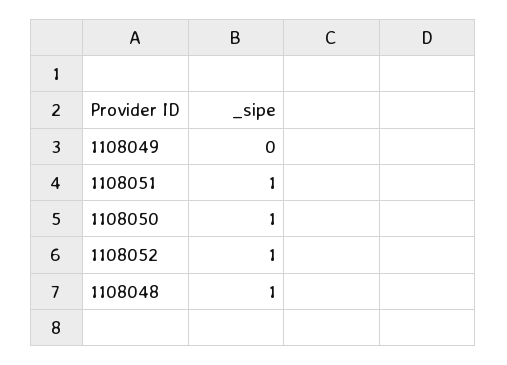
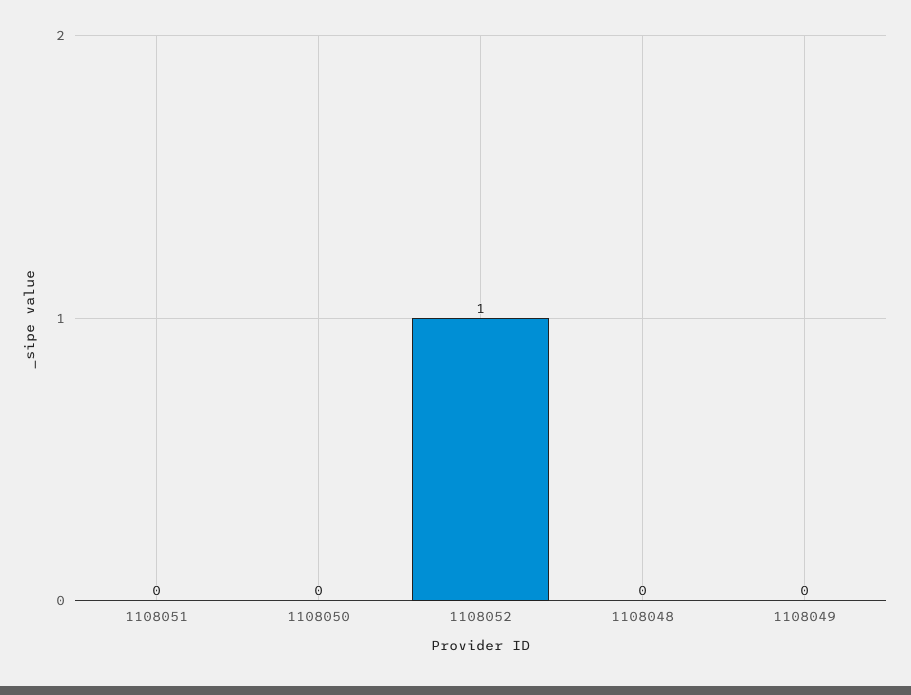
  {
    "1108049": 0,
-   "1108051": 1,
+   "1108051": 0,
-   "1108050": 1,
+   "1108050": 0,
    "1108052": 1,
-   "1108048": 1
+   "1108048": 0
  }

